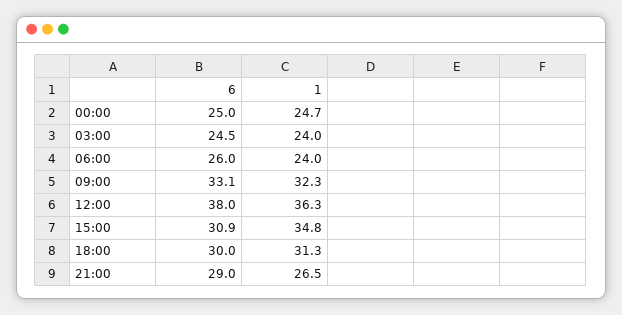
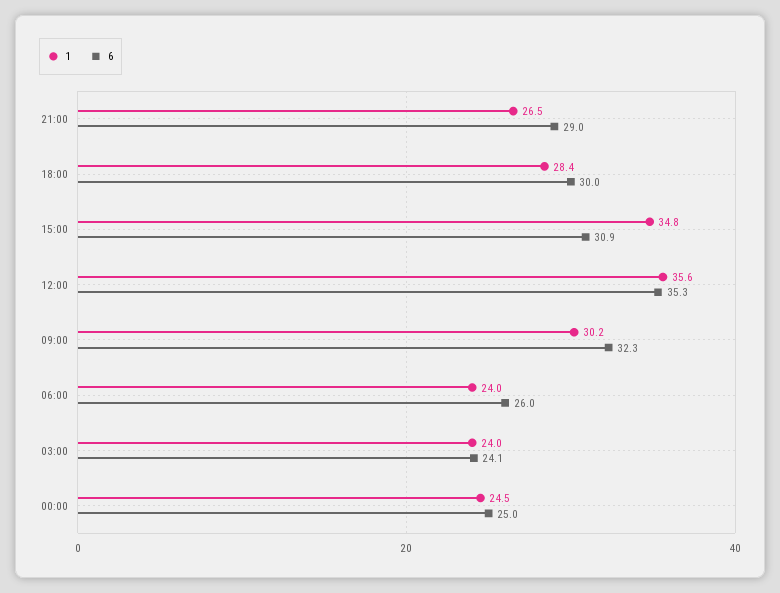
  {
    "6": {
      "00:00": 25,
-     "03:00": 24.5,
+     "03:00": 24.1,
      "06:00": 26,
-     "09:00": 33.1,
+     "09:00": 32.3,
-     "12:00": 38,
+     "12:00": 35.3,
      "15:00": 30.9,
      "18:00": 30,
      "21:00": 29
    },
    "1": {
-     "00:00": 24.7,
+     "00:00": 24.5,
      "03:00": 24,
      "06:00": 24,
-     "09:00": 32.3,
+     "09:00": 30.2,
-     "12:00": 36.3,
+     "12:00": 35.6,
      "15:00": 34.8,
-     "18:00": 31.3,
+     "18:00": 28.4,
      "21:00": 26.5
    }
  }

